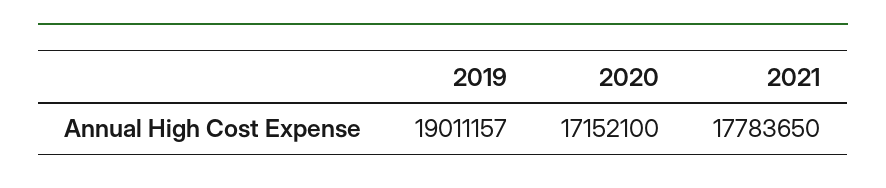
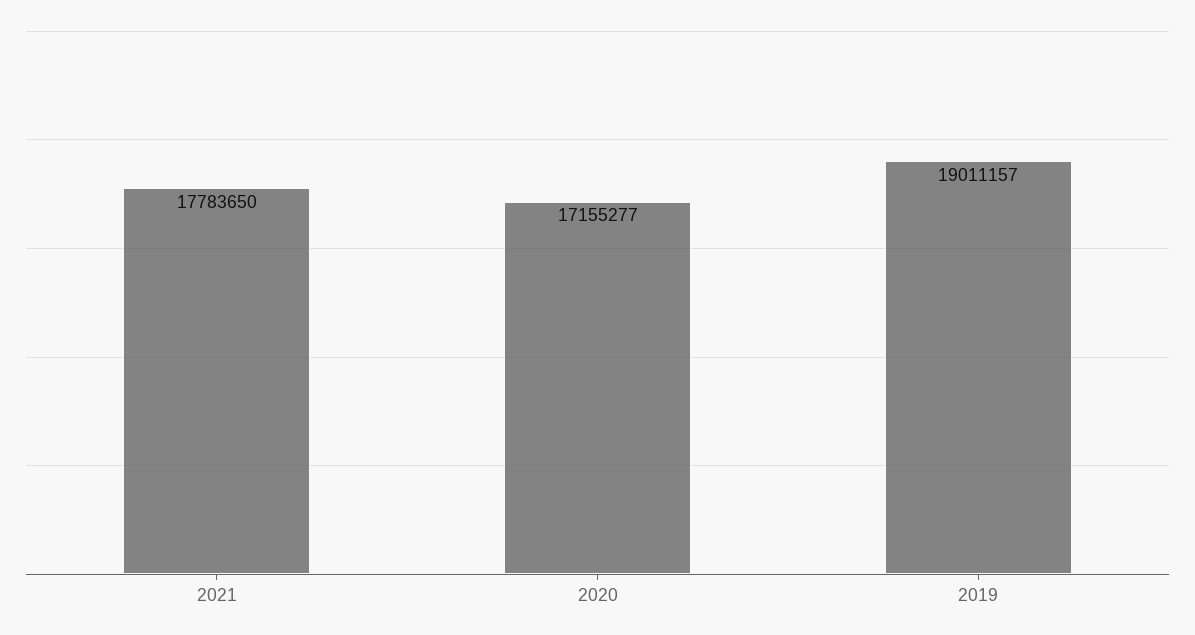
  {
    "2019": 19011157,
-   "2020": 17152100,
+   "2020": 17155277,
    "2021": 17783650
  }

